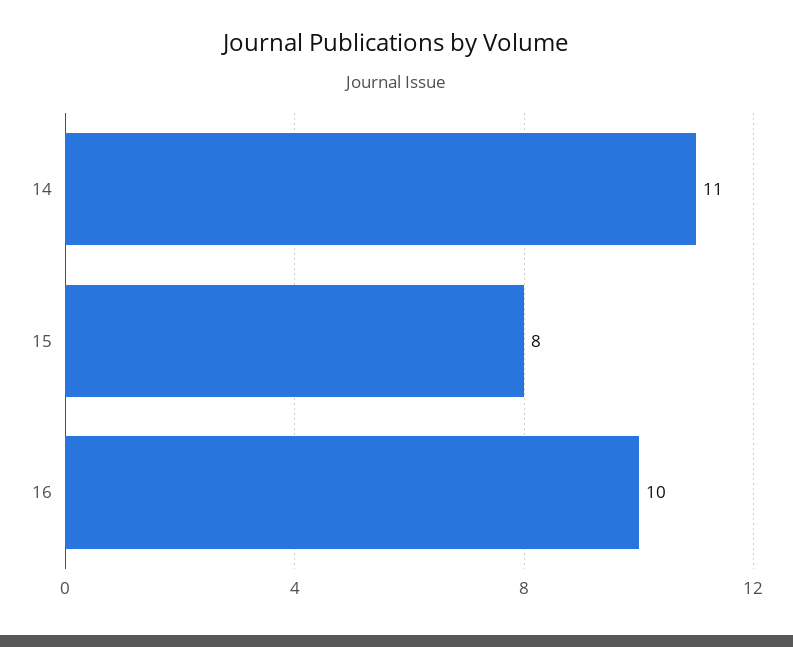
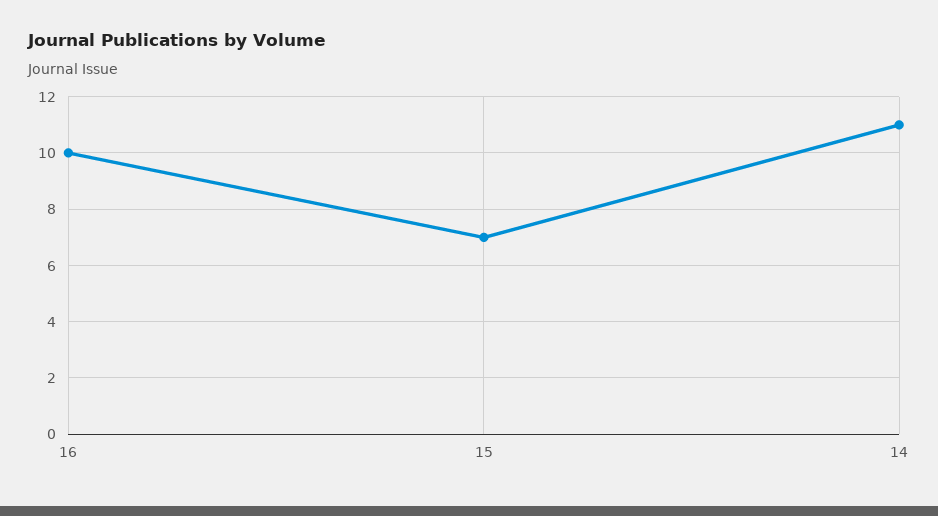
  {
    "14": 11,
-   "15": 8,
+   "15": 7,
    "16": 10
  }

